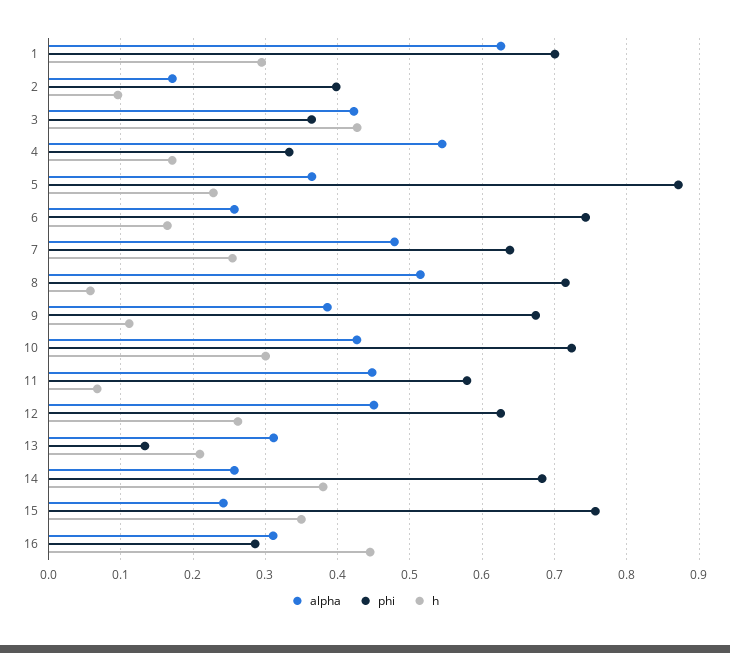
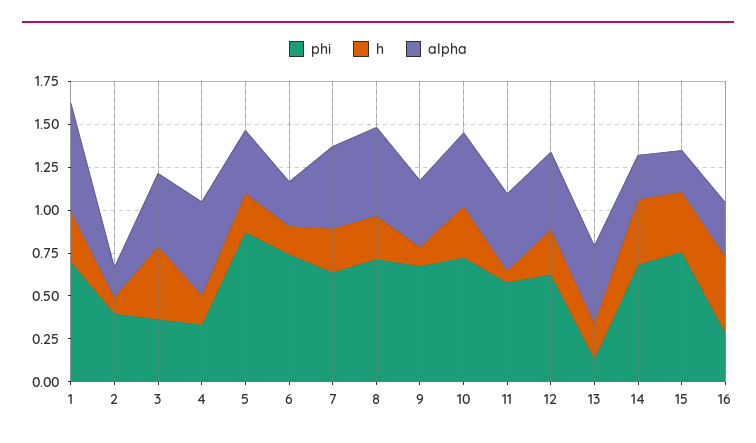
  {
    "alpha": {
      "1": 0.63,
      "2": 0.17,
      "3": 0.42,
      "4": 0.54,
      "5": 0.36,
      "6": 0.26,
      "7": 0.48,
      "8": 0.51,
      "9": 0.39,
      "10": 0.43,
      "11": 0.45,
      "12": 0.45,
-     "13": 0.31,
+     "13": 0.45,
      "14": 0.26,
      "15": 0.24,
      "16": 0.31
    },
    "phi": {
      "1": 0.7,
      "2": 0.4,
      "3": 0.36,
      "4": 0.33,
      "5": 0.87,
      "6": 0.74,
      "7": 0.64,
      "8": 0.72,
      "9": 0.67,
      "10": 0.72,
      "11": 0.58,
      "12": 0.63,
      "13": 0.13,
      "14": 0.68,
      "15": 0.76,
      "16": 0.29
    },
    "h": {
      "1": 0.29,
      "2": 0.1,
      "3": 0.43,
      "4": 0.17,
      "5": 0.23,
      "6": 0.16,
      "7": 0.25,
-     "8": 0.06,
+     "8": 0.25,
      "9": 0.11,
      "10": 0.3,
      "11": 0.07,
      "12": 0.26,
      "13": 0.21,
      "14": 0.38,
      "15": 0.35,
      "16": 0.45
    }
  }

